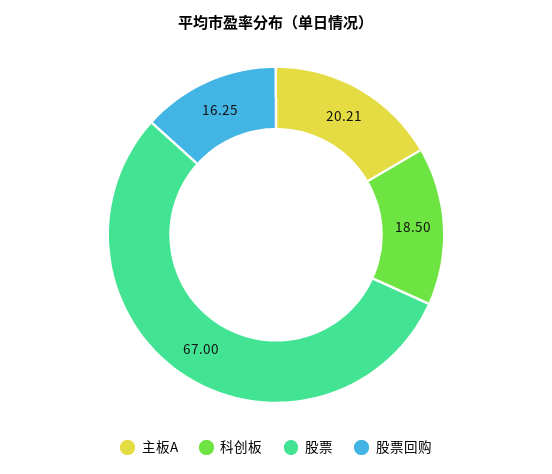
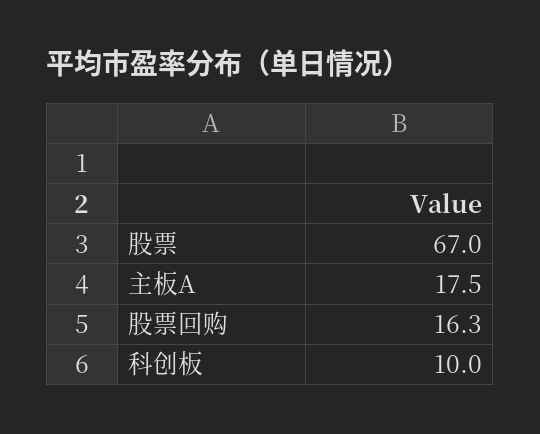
  {
-   "主板A": 20.21,
+   "主板A": 17.5,
-   "科创板": 18.5,
+   "科创板": 10,
    "股票": 67,
    "股票回购": 16.25
  }

